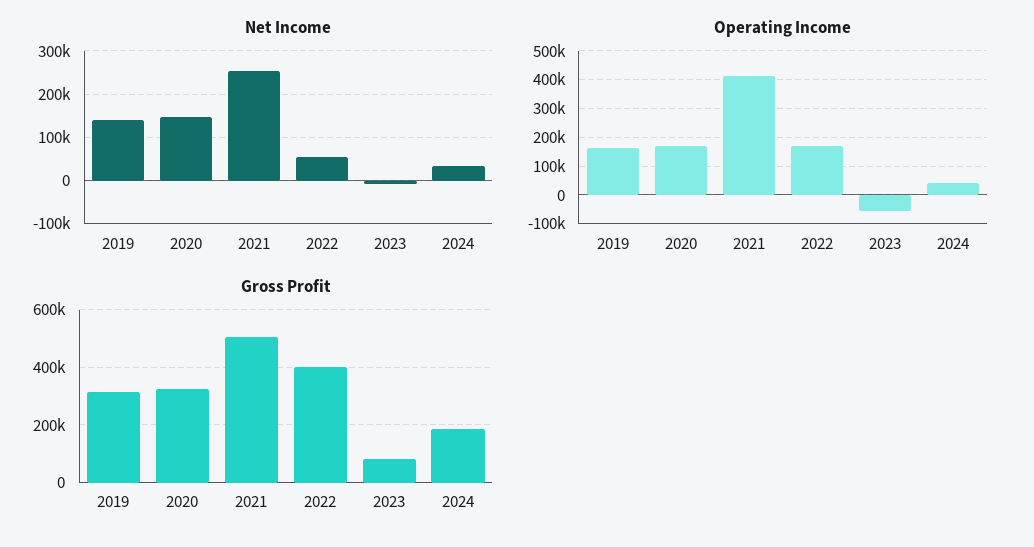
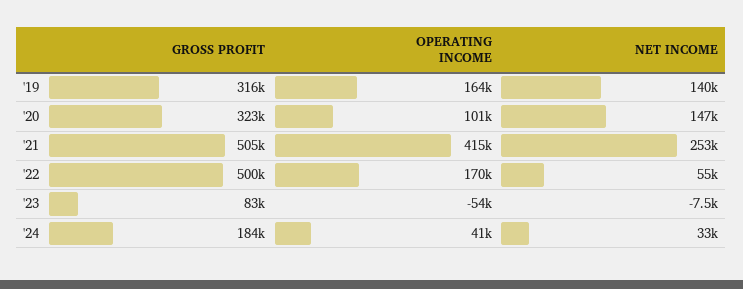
  {
    "Net Income": {
      "2019": 140000,
      "2020": 147000,
      "2021": 253000,
      "2022": 55000,
      "2023": -7500,
      "2024": 33000
    },
    "Operating Income": {
      "2019": 164000,
-     "2020": 175000,
+     "2020": 101000,
      "2021": 415000,
      "2022": 170000,
      "2023": -54000,
      "2024": 41000
    },
    "Gross Profit": {
      "2019": 316000,
      "2020": 323000,
      "2021": 505000,
-     "2022": 400000,
+     "2022": 500000,
      "2023": 83000,
      "2024": 184000
    }
  }

